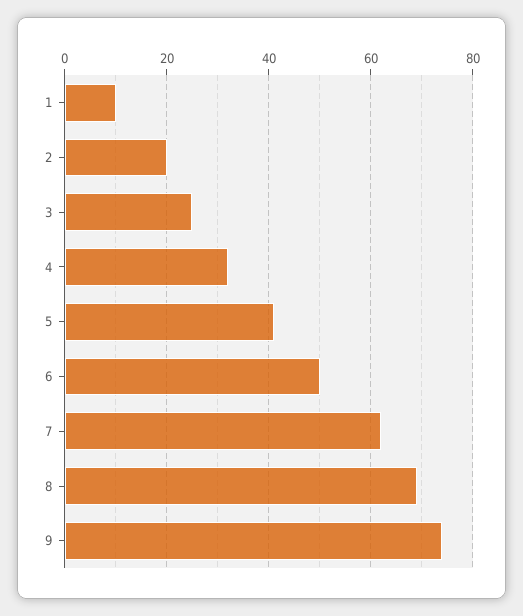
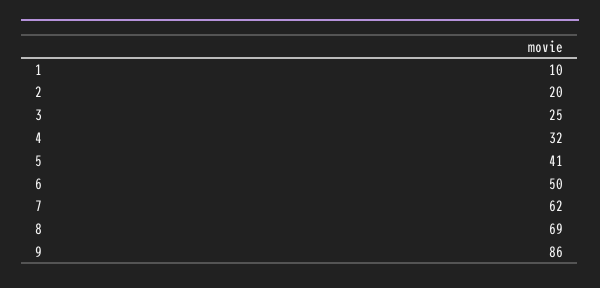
  {
    "1": 10,
    "2": 20,
    "3": 25,
    "4": 32,
    "5": 41,
    "6": 50,
    "7": 62,
    "8": 69,
-   "9": 75
+   "9": 86
  }

